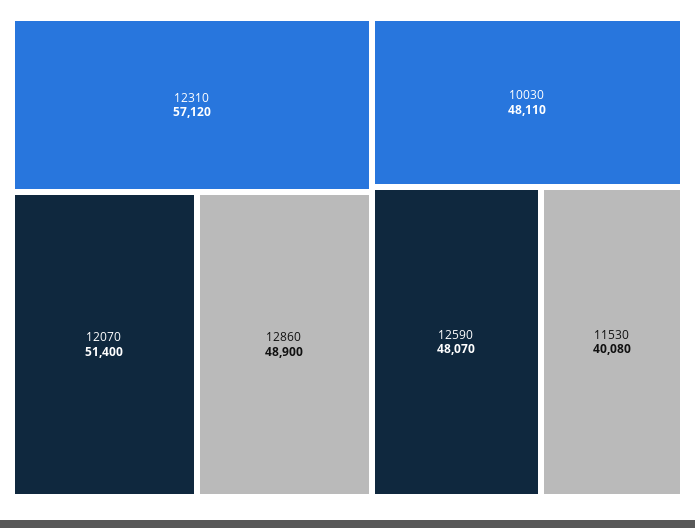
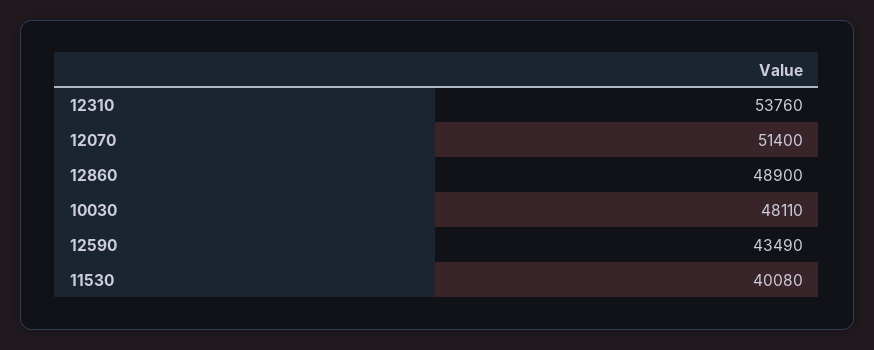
  {
-   "12310": 57120,
+   "12310": 53760,
    "12070": 51400,
    "12860": 48900,
    "10030": 48110,
-   "12590": 48070,
+   "12590": 43490,
    "11530": 40080
  }

